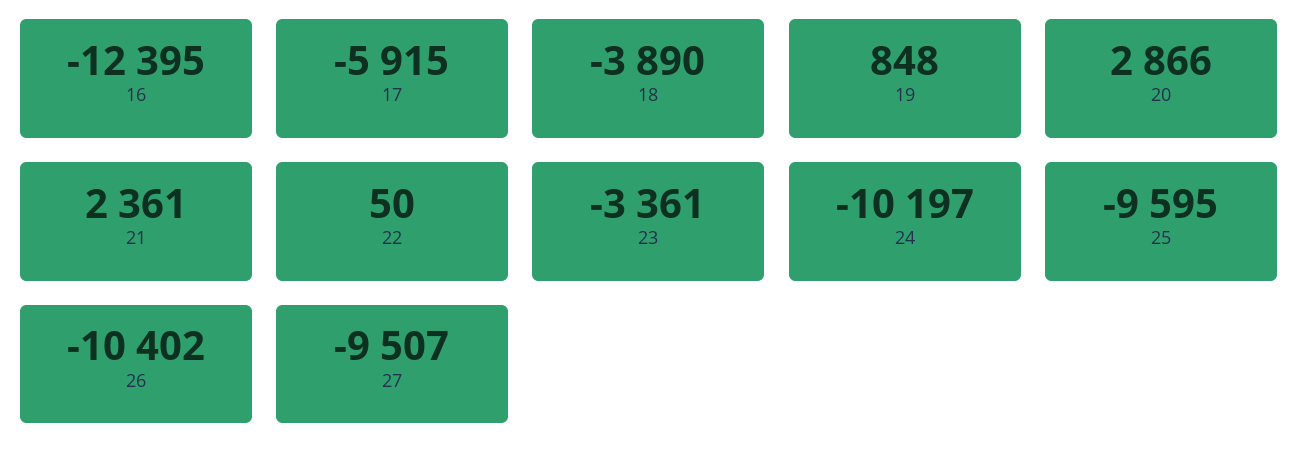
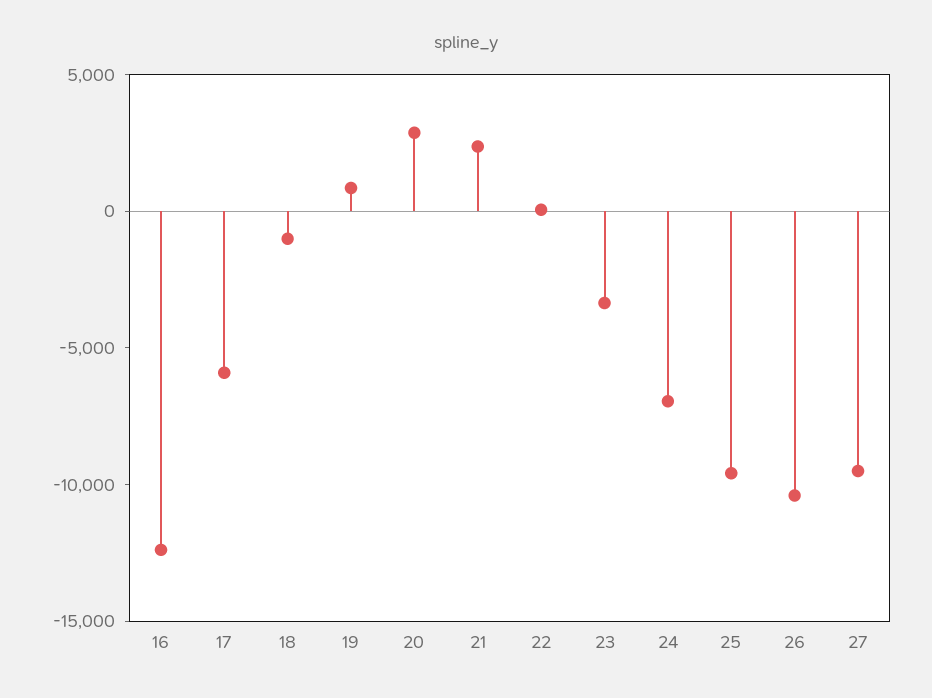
  {
    "16": -12395,
    "17": -5915,
-   "18": -3890,
+   "18": -1000,
    "19": 848,
    "20": 2866,
    "21": 2361,
    "22": 50,
    "23": -3361,
-   "24": -10197,
+   "24": -7000,
    "25": -9595,
    "26": -10402,
    "27": -9507
  }

